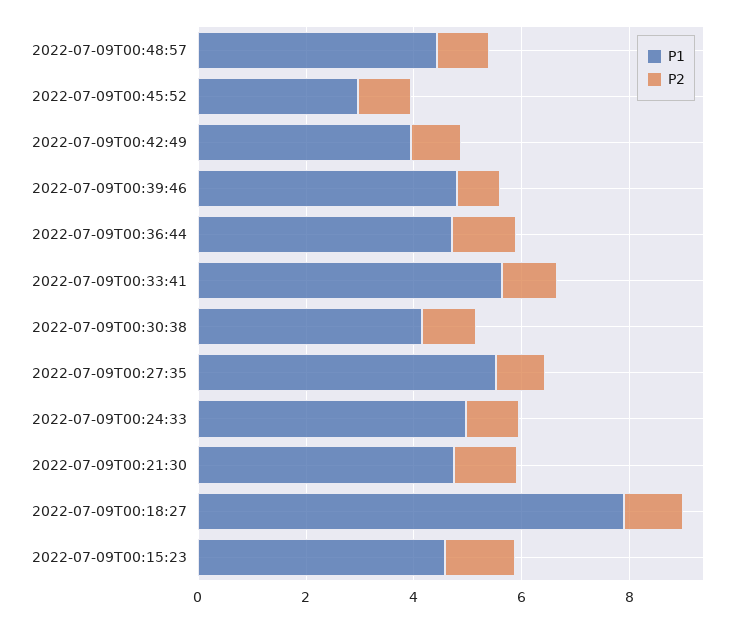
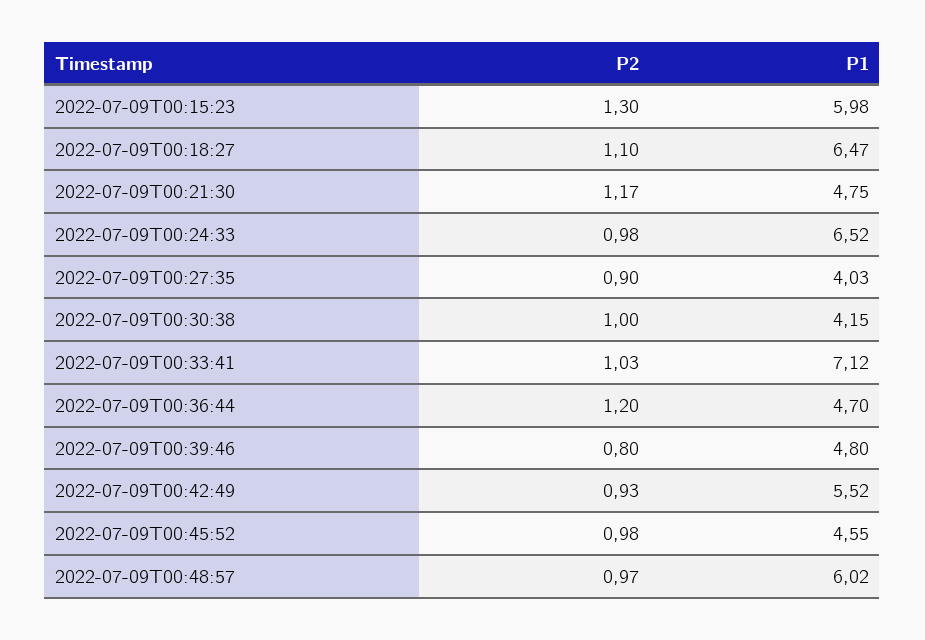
  {
    "P1": {
-     "2022-07-09T00:48:57": 4.5,
+     "2022-07-09T00:48:57": 6.02,
-     "2022-07-09T00:45:52": 3,
+     "2022-07-09T00:45:52": 4.55,
-     "2022-07-09T00:42:49": 4,
+     "2022-07-09T00:42:49": 5.52,
      "2022-07-09T00:39:46": 4.8,
      "2022-07-09T00:36:44": 4.7,
-     "2022-07-09T00:33:41": 5.5,
+     "2022-07-09T00:33:41": 7.12,
      "2022-07-09T00:30:38": 4.15,
-     "2022-07-09T00:27:35": 5.5,
+     "2022-07-09T00:27:35": 4.03,
-     "2022-07-09T00:24:33": 5,
+     "2022-07-09T00:24:33": 6.52,
      "2022-07-09T00:21:30": 4.75,
-     "2022-07-09T00:18:27": 8,
+     "2022-07-09T00:18:27": 6.47,
-     "2022-07-09T00:15:23": 4.5
+     "2022-07-09T00:15:23": 5.98
    },
    "P2": {
      "2022-07-09T00:48:57": 0.97,
      "2022-07-09T00:45:52": 0.98,
      "2022-07-09T00:42:49": 0.93,
      "2022-07-09T00:39:46": 0.8,
      "2022-07-09T00:36:44": 1.2,
      "2022-07-09T00:33:41": 1.03,
      "2022-07-09T00:30:38": 1,
      "2022-07-09T00:27:35": 0.9,
      "2022-07-09T00:24:33": 0.98,
      "2022-07-09T00:21:30": 1.17,
      "2022-07-09T00:18:27": 1.1,
      "2022-07-09T00:15:23": 1.3
    }
  }

